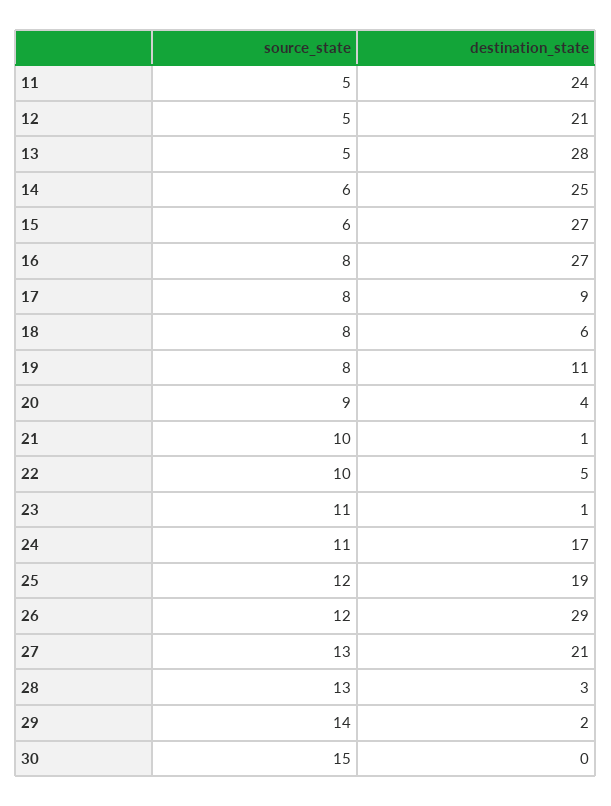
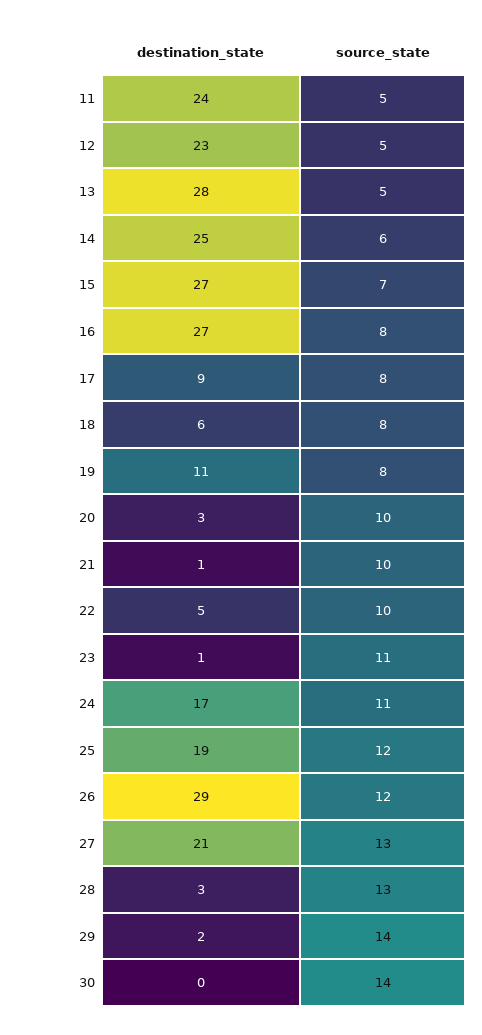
  {
    "source_state": {
      "11": 5,
      "12": 5,
      "13": 5,
      "14": 6,
-     "15": 6,
+     "15": 7,
      "16": 8,
      "17": 8,
      "18": 8,
      "19": 8,
-     "20": 9,
+     "20": 10,
      "21": 10,
      "22": 10,
      "23": 11,
      "24": 11,
      "25": 12,
      "26": 12,
      "27": 13,
      "28": 13,
      "29": 14,
-     "30": 15
+     "30": 14
    },
    "destination_state": {
      "11": 24,
-     "12": 21,
+     "12": 23,
      "13": 28,
      "14": 25,
      "15": 27,
      "16": 27,
      "17": 9,
      "18": 6,
      "19": 11,
-     "20": 4,
+     "20": 3,
      "21": 1,
      "22": 5,
      "23": 1,
      "24": 17,
      "25": 19,
      "26": 29,
      "27": 21,
      "28": 3,
      "29": 2,
      "30": 0
    }
  }

